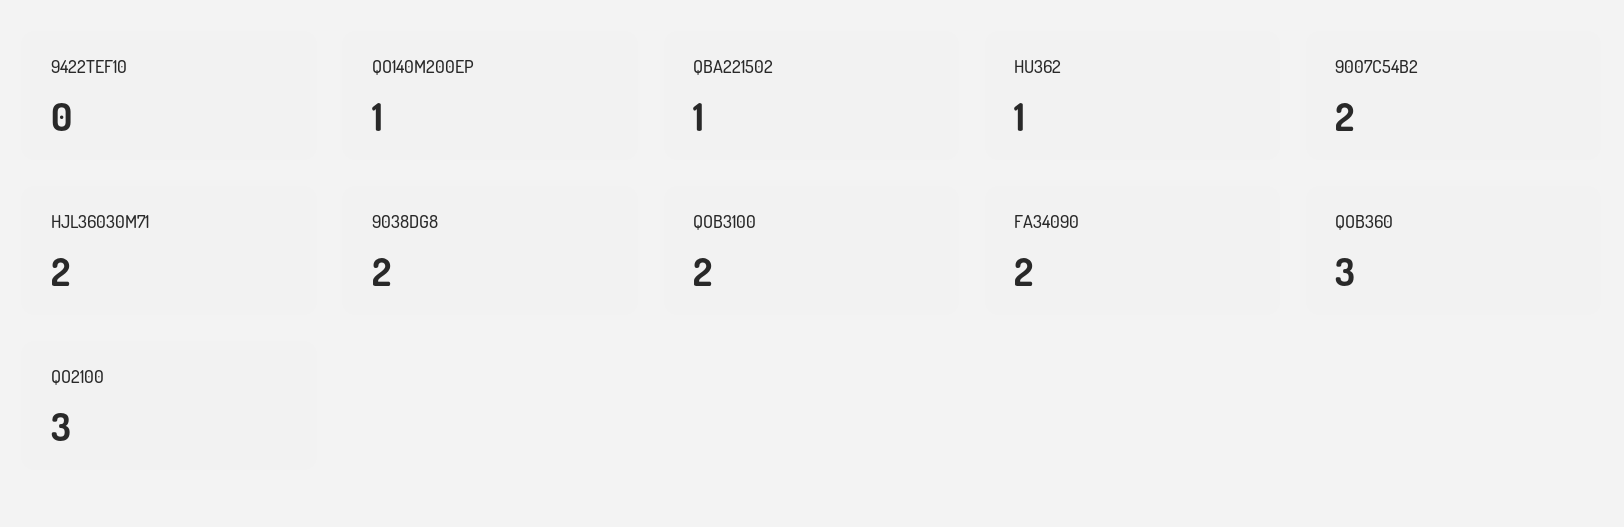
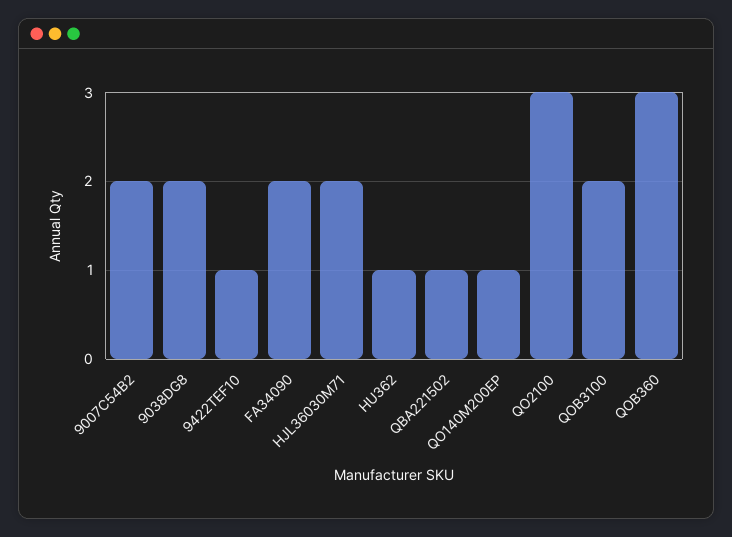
  {
-   "9422TEF10": 0,
+   "9422TEF10": 1,
    "QO140M200EP": 1,
    "QBA221502": 1,
    "HU362": 1,
    "9007C54B2": 2,
    "HJL36030M71": 2,
    "9038DG8": 2,
    "QOB3100": 2,
    "FA34090": 2,
    "QOB360": 3,
    "QO2100": 3
  }

